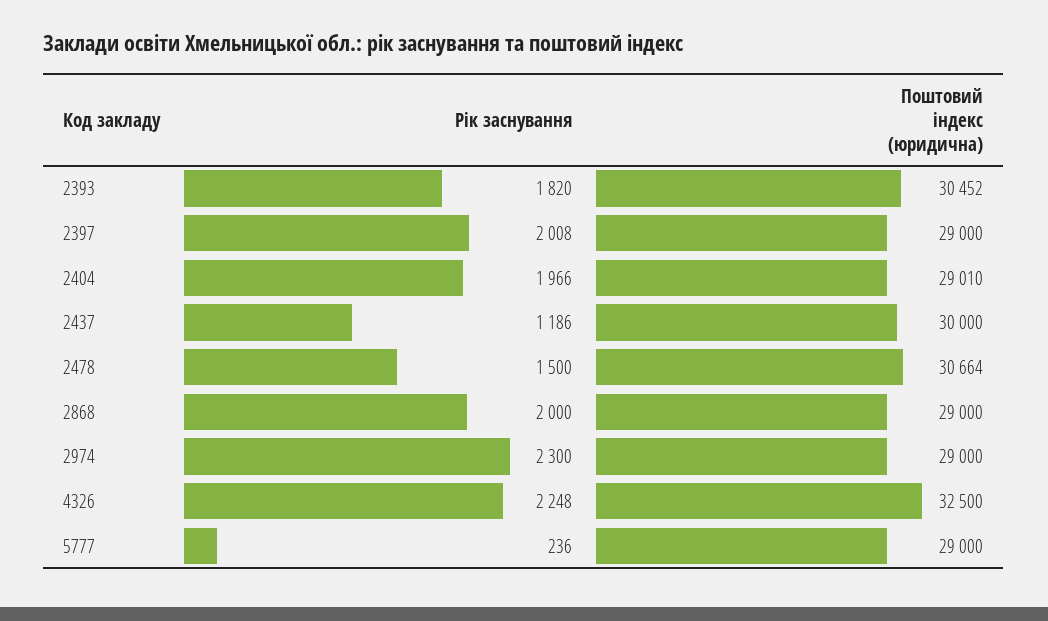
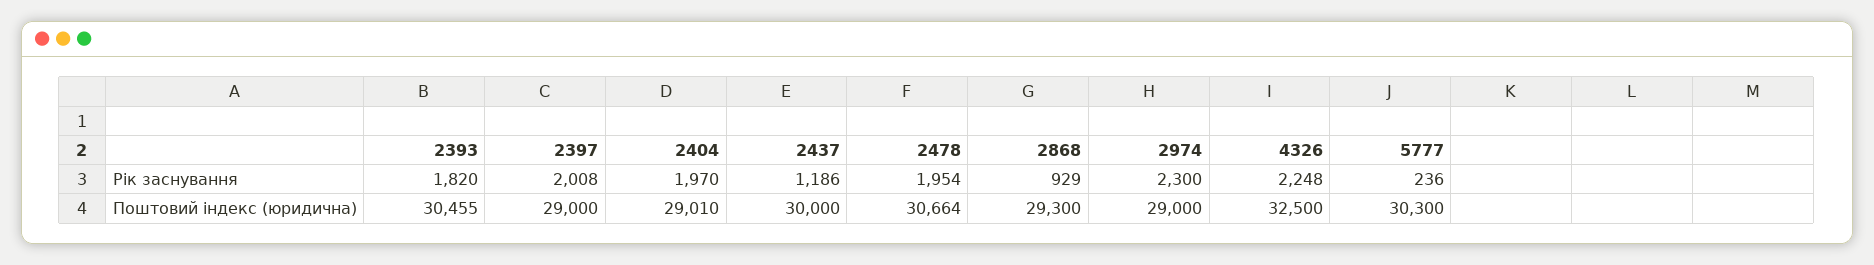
  {
    "Рік заснування": {
      "2393": 1820,
      "2397": 2008,
-     "2404": 1966,
+     "2404": 1970,
      "2437": 1186,
-     "2478": 1500,
+     "2478": 1954,
-     "2868": 2000,
+     "2868": 929,
      "2974": 2300,
      "4326": 2248,
      "5777": 236
    },
    "Поштовий індекс (юридична)": {
-     "2393": 30452,
+     "2393": 30455,
      "2397": 29000,
      "2404": 29010,
      "2437": 30000,
      "2478": 30664,
-     "2868": 29000,
+     "2868": 29300,
      "2974": 29000,
      "4326": 32500,
-     "5777": 29000
+     "5777": 30300
    }
  }

